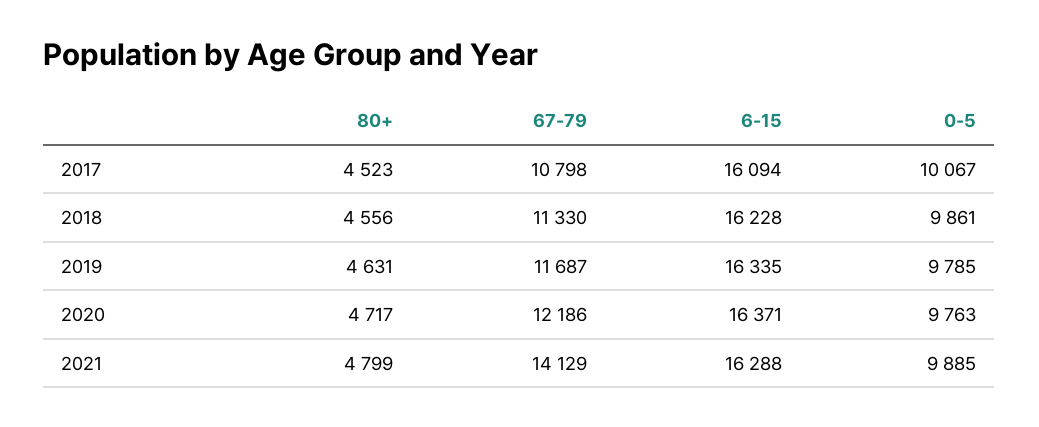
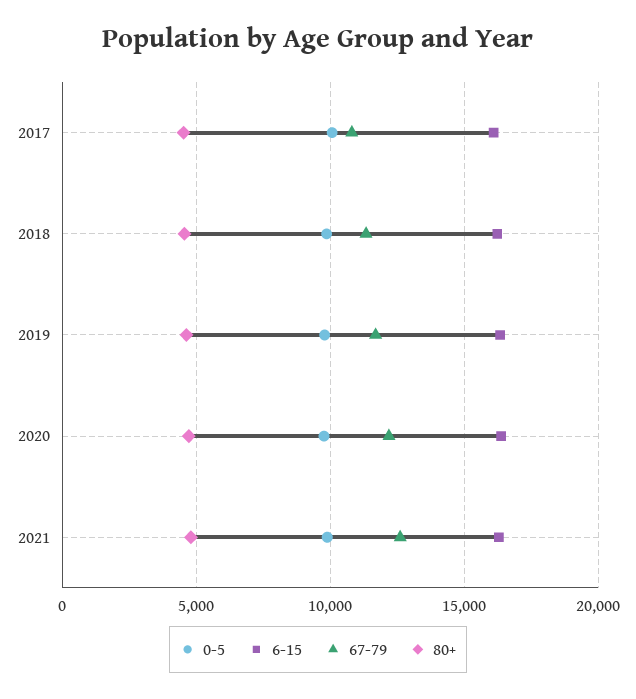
  {
    "80+": {
      "2017": 4523,
      "2018": 4556,
      "2019": 4631,
      "2020": 4717,
      "2021": 4799
    },
    "67-79": {
      "2017": 10798,
      "2018": 11330,
      "2019": 11687,
      "2020": 12186,
-     "2021": 14129
+     "2021": 12500
    },
    "6-15": {
      "2017": 16094,
      "2018": 16228,
      "2019": 16335,
      "2020": 16371,
      "2021": 16288
    },
    "0-5": {
      "2017": 10067,
      "2018": 9861,
      "2019": 9785,
      "2020": 9763,
      "2021": 9885
    }
  }

